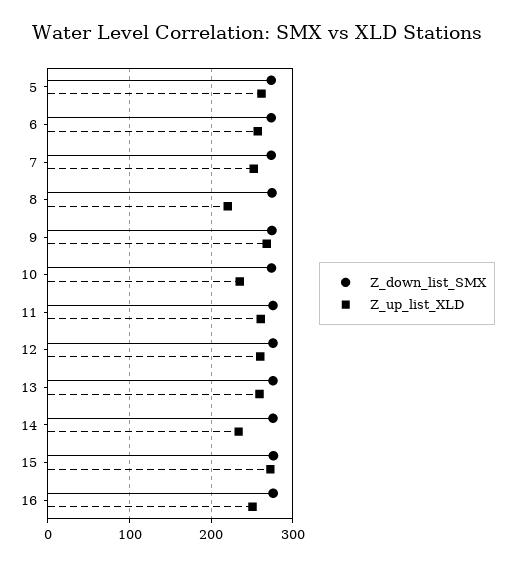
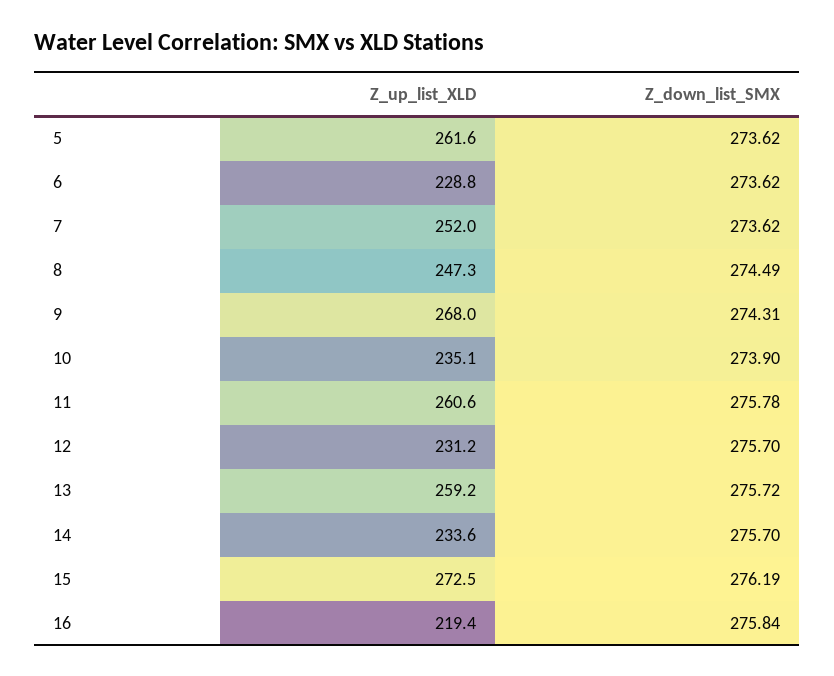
  {
    "Z_down_list_SMX": {
      "5": 273.62,
      "6": 273.62,
      "7": 273.62,
      "8": 274.49,
      "9": 274.31,
      "10": 273.9,
      "11": 275.78,
      "12": 275.7,
      "13": 275.72,
      "14": 275.7,
      "15": 276.19,
      "16": 275.84
    },
    "Z_up_list_XLD": {
      "5": 261.6,
-     "6": 260,
+     "6": 228.8,
      "7": 252,
-     "8": 220,
+     "8": 247.3,
      "9": 268,
      "10": 235.1,
      "11": 260.6,
-     "12": 260,
+     "12": 231.2,
      "13": 259.2,
      "14": 233.6,
      "15": 272.5,
-     "16": 250
+     "16": 219.4
    }
  }

